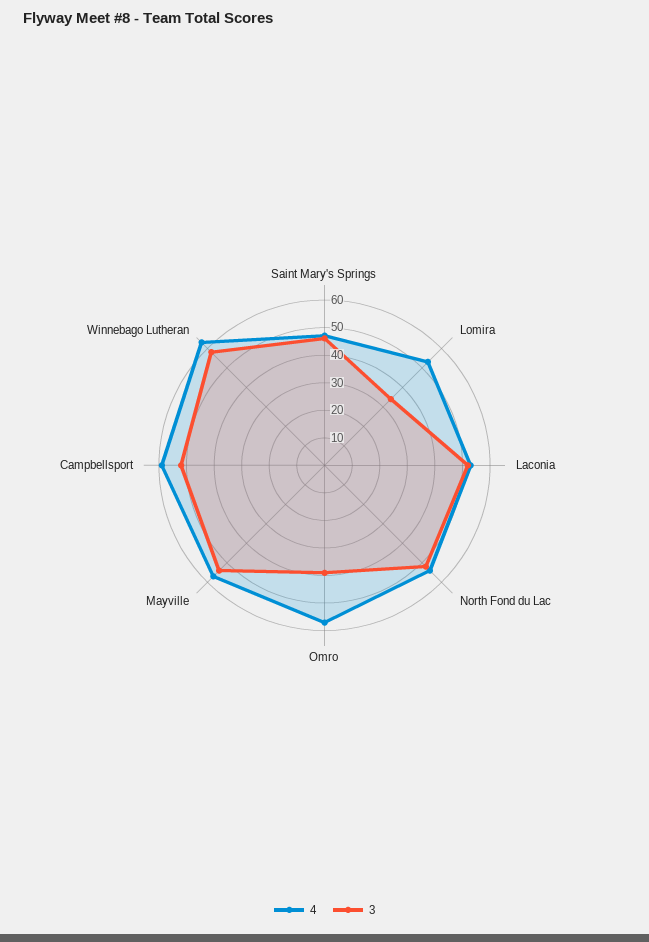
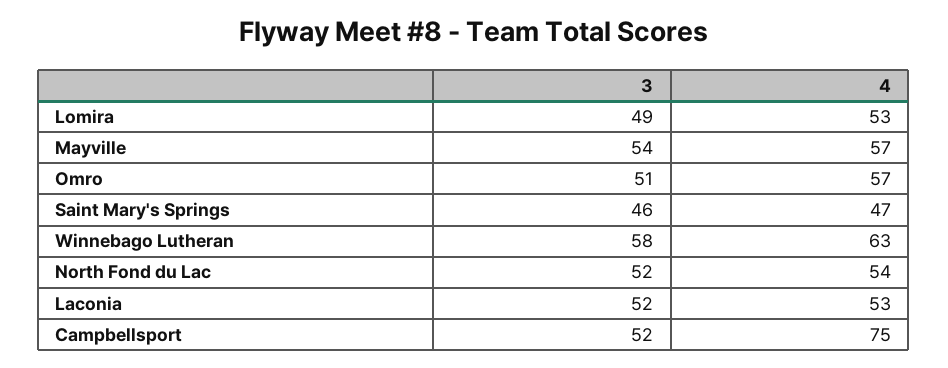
  {
    "4": {
      "Saint Mary's Springs": 47,
      "Lomira": 53,
      "Laconia": 53,
      "North Fond du Lac": 54,
      "Omro": 57,
      "Mayville": 57,
-     "Campbellsport": 60,
+     "Campbellsport": 75,
      "Winnebago Lutheran": 63
    },
    "3": {
      "Saint Mary's Springs": 46,
-     "Lomira": 35,
+     "Lomira": 49,
      "Laconia": 52,
      "North Fond du Lac": 52,
-     "Omro": 40,
+     "Omro": 51,
      "Mayville": 54,
      "Campbellsport": 52,
      "Winnebago Lutheran": 58
    }
  }

